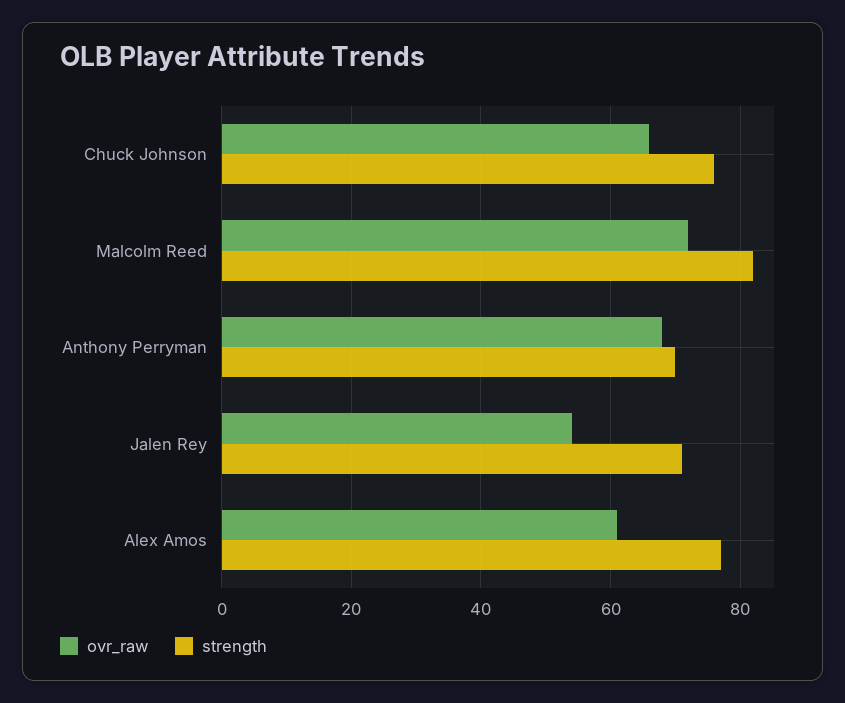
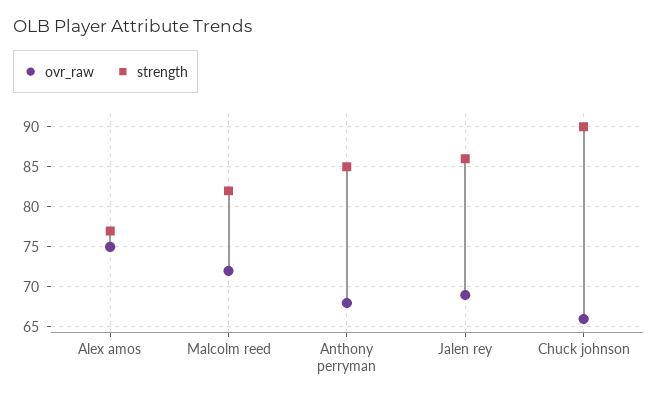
  {
    "ovr_raw": {
      "Chuck Johnson": 66,
      "Malcolm Reed": 72,
      "Anthony Perryman": 68,
-     "Jalen Rey": 55,
+     "Jalen Rey": 69,
-     "Alex Amos": 60
+     "Alex Amos": 75
    },
    "strength": {
-     "Chuck Johnson": 75,
+     "Chuck Johnson": 90,
      "Malcolm Reed": 82,
-     "Anthony Perryman": 70,
+     "Anthony Perryman": 85,
-     "Jalen Rey": 70,
+     "Jalen Rey": 86,
      "Alex Amos": 77
    }
  }

